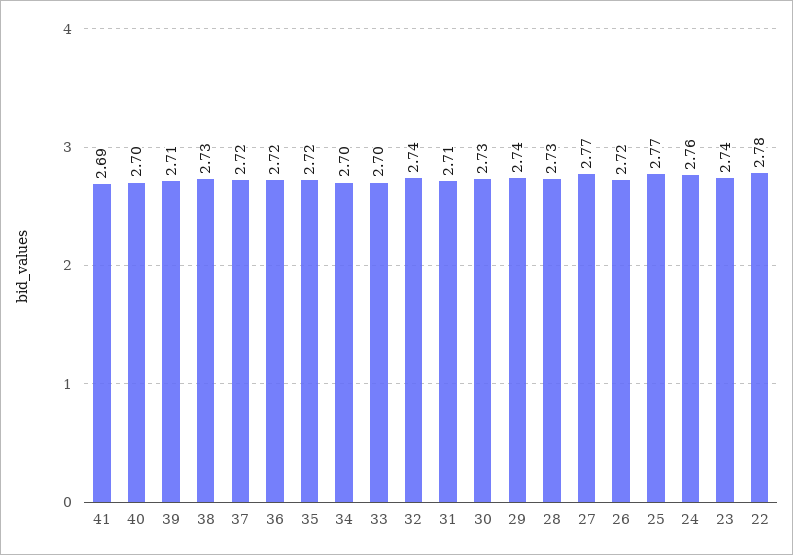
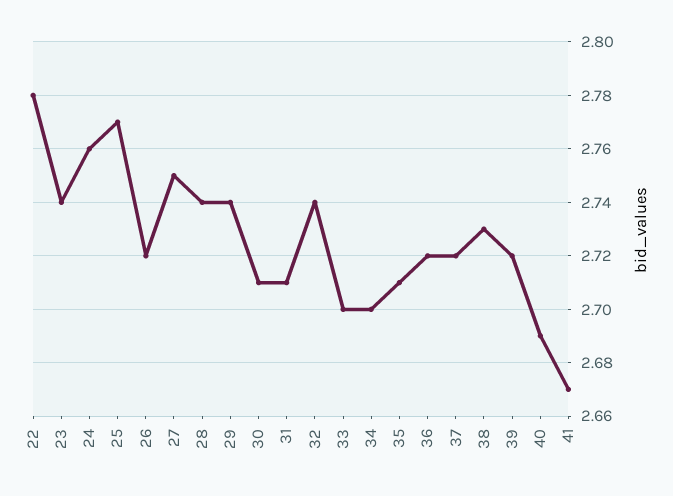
  {
-   "41": 2.69,
+   "41": 2.67,
-   "40": 2.7,
+   "40": 2.69,
-   "39": 2.71,
+   "39": 2.72,
    "38": 2.73,
    "37": 2.72,
    "36": 2.72,
-   "35": 2.72,
+   "35": 2.71,
    "34": 2.7,
    "33": 2.7,
    "32": 2.74,
    "31": 2.71,
-   "30": 2.73,
+   "30": 2.71,
    "29": 2.74,
-   "28": 2.73,
+   "28": 2.74,
-   "27": 2.77,
+   "27": 2.75,
    "26": 2.72,
    "25": 2.77,
    "24": 2.76,
    "23": 2.74,
    "22": 2.78
  }

